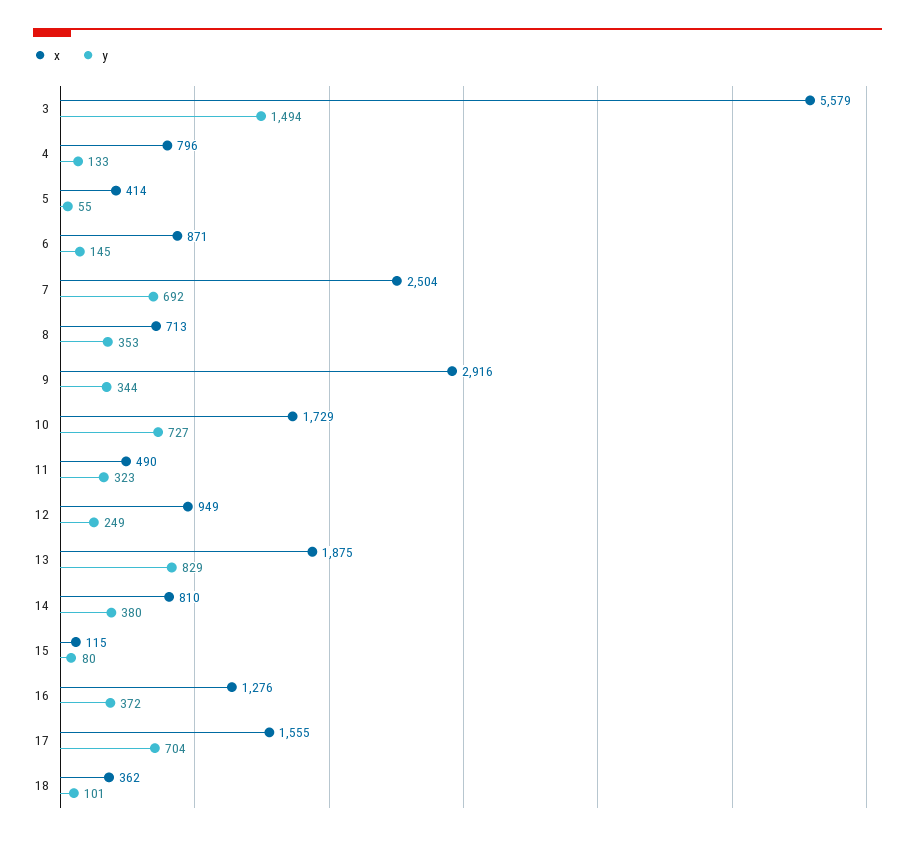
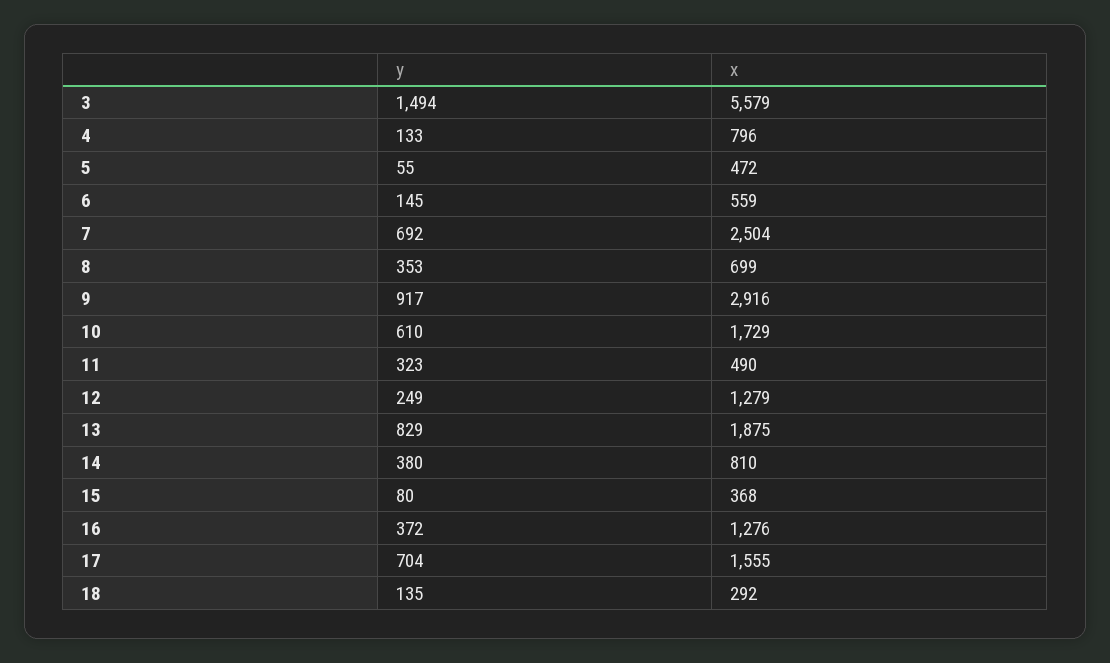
  {
    "x": {
      "3": 5579,
      "4": 796,
-     "5": 414,
+     "5": 472,
-     "6": 871,
+     "6": 559,
      "7": 2504,
-     "8": 713,
+     "8": 699,
      "9": 2916,
      "10": 1729,
      "11": 490,
-     "12": 949,
+     "12": 1279,
      "13": 1875,
      "14": 810,
-     "15": 115,
+     "15": 368,
      "16": 1276,
      "17": 1555,
-     "18": 362
+     "18": 292
    },
    "y": {
      "3": 1494,
      "4": 133,
      "5": 55,
      "6": 145,
      "7": 692,
      "8": 353,
-     "9": 344,
+     "9": 917,
-     "10": 727,
+     "10": 610,
      "11": 323,
      "12": 249,
      "13": 829,
      "14": 380,
      "15": 80,
      "16": 372,
      "17": 704,
-     "18": 101
+     "18": 135
    }
  }

